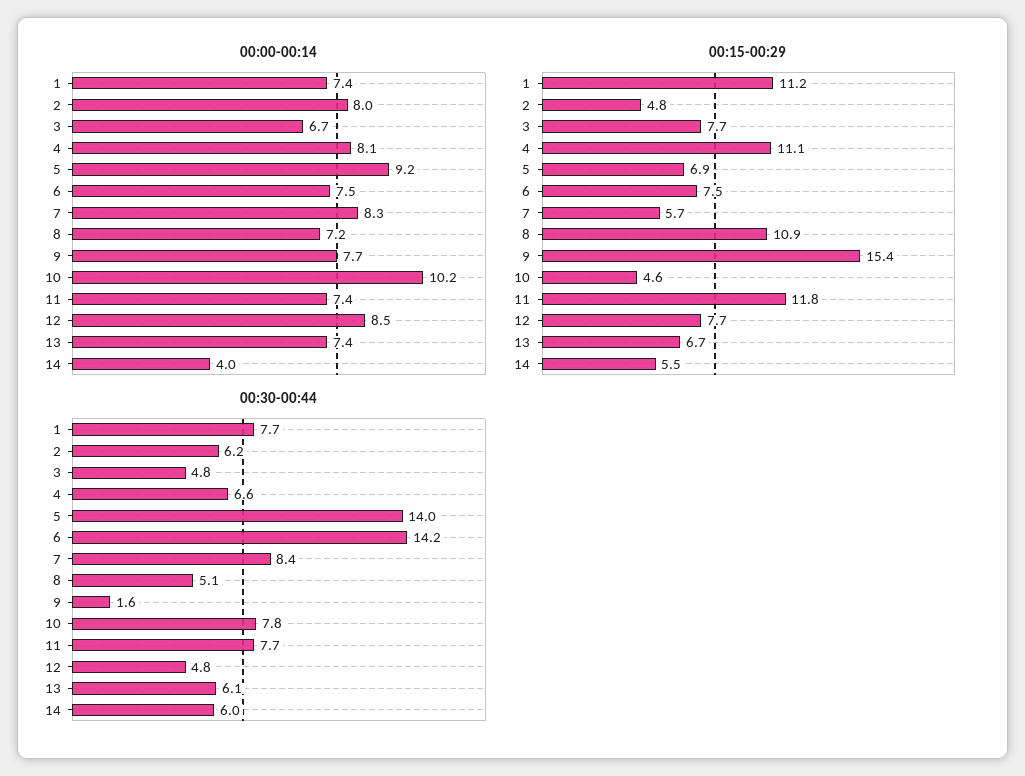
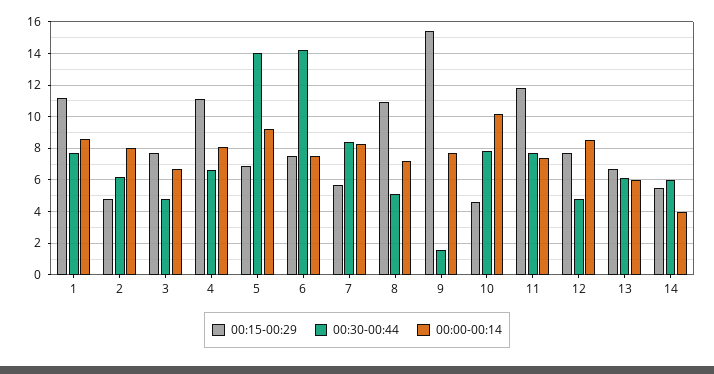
  {
    "00:00-00:14": {
-     "1": 7.4,
+     "1": 8.5,
      "2": 8,
      "3": 6.7,
      "4": 8.1,
      "5": 9.2,
      "6": 7.5,
      "7": 8.3,
      "8": 7.2,
      "9": 7.7,
      "10": 10.2,
      "11": 7.4,
      "12": 8.5,
-     "13": 7.4,
+     "13": 6,
      "14": 4
    },
    "00:15-00:29": {
      "1": 11.2,
      "2": 4.8,
      "3": 7.7,
      "4": 11.1,
      "5": 6.9,
      "6": 7.5,
      "7": 5.7,
      "8": 10.9,
      "9": 15.4,
      "10": 4.6,
      "11": 11.8,
      "12": 7.7,
      "13": 6.7,
      "14": 5.5
    },
    "00:30-00:44": {
      "1": 7.7,
      "2": 6.2,
      "3": 4.8,
      "4": 6.6,
      "5": 14,
      "6": 14.2,
      "7": 8.4,
      "8": 5.1,
      "9": 1.6,
      "10": 7.8,
      "11": 7.7,
      "12": 4.8,
      "13": 6.1,
      "14": 6
    }
  }

